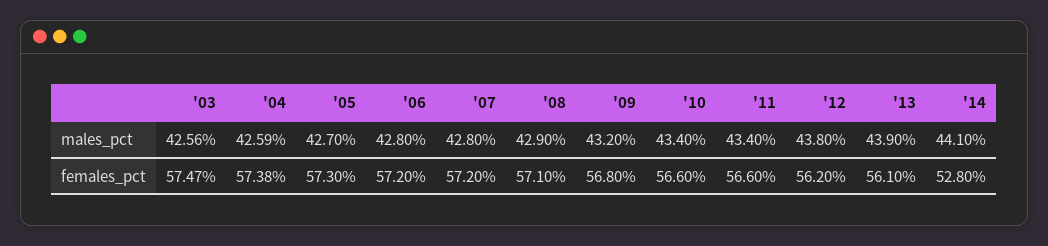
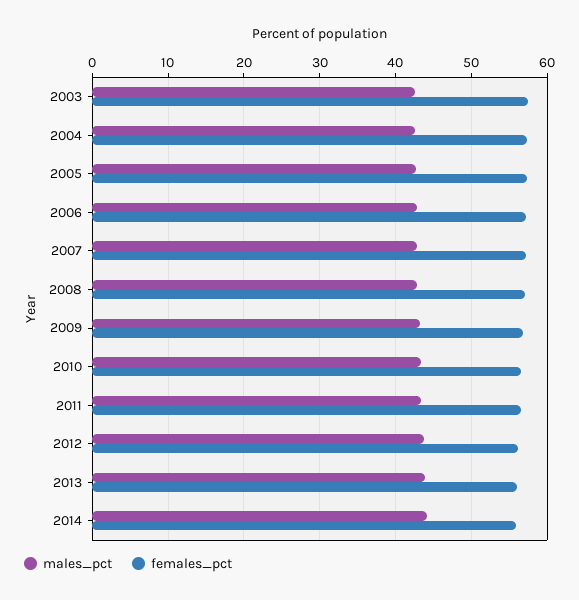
  {
    "males_pct": {
      "'03": 42.56,
      "'04": 42.59,
      "'05": 42.7,
      "'06": 42.8,
      "'07": 42.8,
      "'08": 42.9,
      "'09": 43.2,
      "'10": 43.4,
      "'11": 43.4,
      "'12": 43.8,
      "'13": 43.9,
      "'14": 44.1
    },
    "females_pct": {
      "'03": 57.47,
      "'04": 57.38,
      "'05": 57.3,
      "'06": 57.2,
      "'07": 57.2,
      "'08": 57.1,
      "'09": 56.8,
      "'10": 56.6,
      "'11": 56.6,
      "'12": 56.2,
      "'13": 56.1,
-     "'14": 52.8
+     "'14": 56
    }
  }

